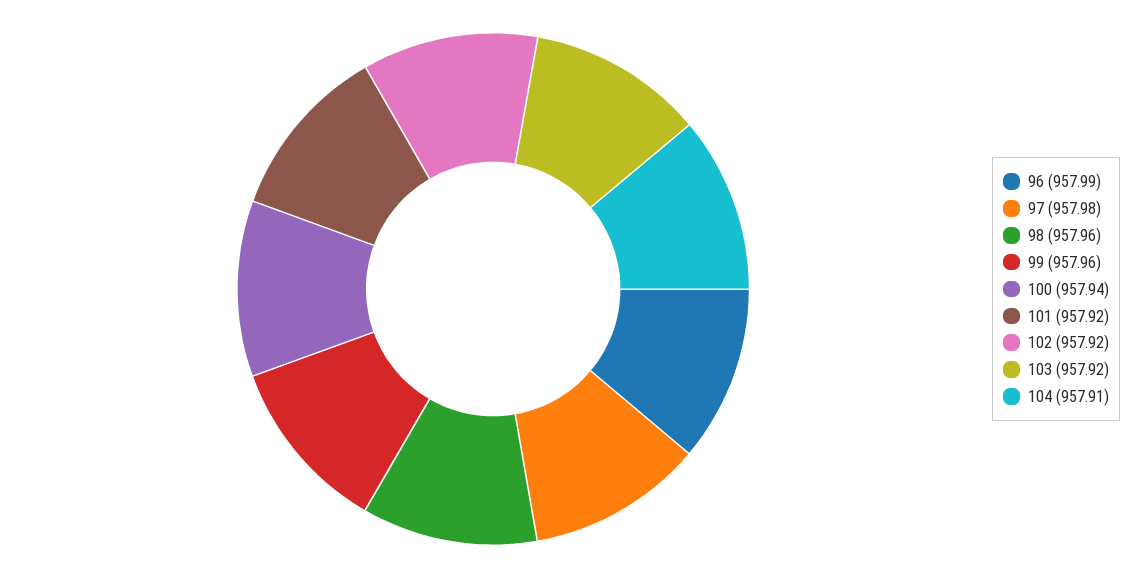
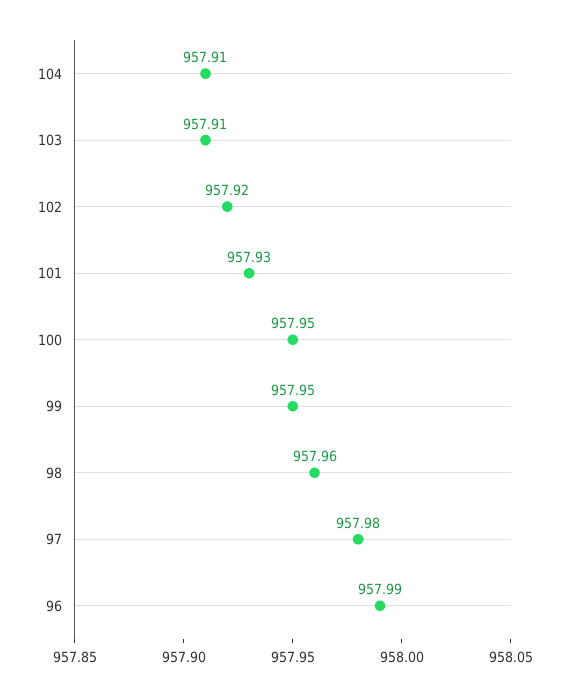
  {
    "96": 957.99,
    "97": 957.98,
    "98": 957.96,
-   "99": 957.96,
+   "99": 957.95,
-   "100": 957.94,
+   "100": 957.95,
-   "101": 957.92,
+   "101": 957.93,
    "102": 957.92,
-   "103": 957.92,
+   "103": 957.91,
    "104": 957.91
  }

